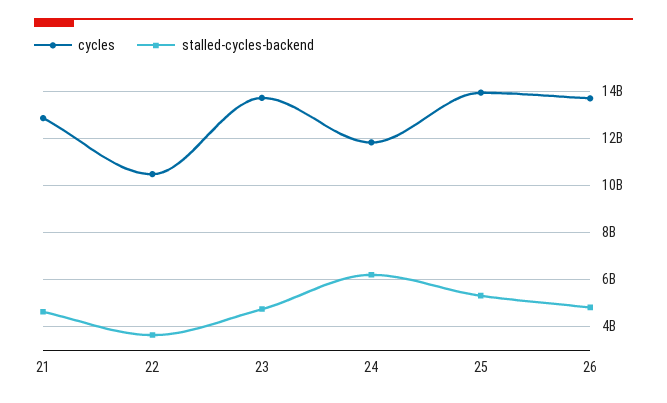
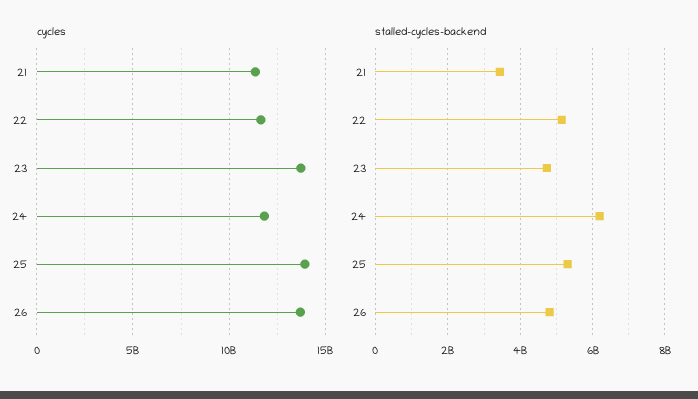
  {
    "cycles": {
-     "21": 13000000000,
+     "21": 11500000000,
-     "22": 10500000000,
+     "22": 11500000000,
      "23": 13500000000,
      "24": 12000000000,
      "25": 14000000000,
      "26": 13500000000
    },
    "stalled-cycles-backend": {
-     "21": 4500000000,
+     "21": 3400000000,
-     "22": 3500000000,
+     "22": 5200000000,
      "23": 4800000000,
      "24": 6200000000,
      "25": 5400000000,
      "26": 4800000000
    }
  }

